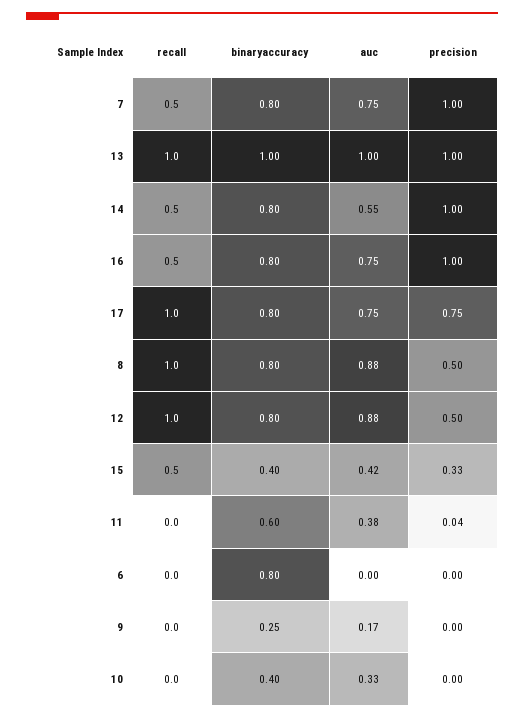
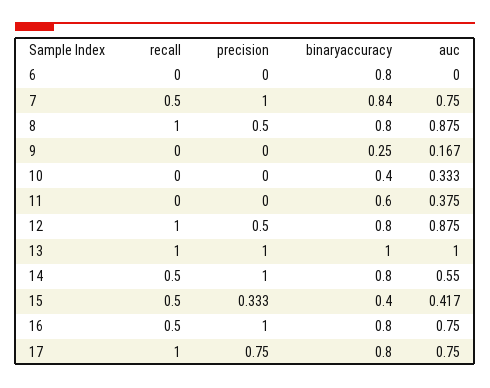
  {
    "recall": {
      "7": 0.5,
      "13": 1,
      "14": 0.5,
      "16": 0.5,
      "17": 1,
      "8": 1,
      "12": 1,
      "15": 0.5,
      "11": 0,
      "6": 0,
      "9": 0,
      "10": 0
    },
    "binaryaccuracy": {
-     "7": 0.8,
+     "7": 0.84,
      "13": 1,
      "14": 0.8,
      "16": 0.8,
      "17": 0.8,
      "8": 0.8,
      "12": 0.8,
      "15": 0.4,
      "11": 0.6,
      "6": 0.8,
      "9": 0.25,
      "10": 0.4
    },
    "auc": {
      "7": 0.75,
      "13": 1,
      "14": 0.55,
      "16": 0.75,
      "17": 0.75,
      "8": 0.875,
      "12": 0.875,
      "15": 0.417,
      "11": 0.375,
      "6": 0,
      "9": 0.167,
      "10": 0.333
    },
    "precision": {
      "7": 1,
      "13": 1,
      "14": 1,
      "16": 1,
      "17": 0.75,
      "8": 0.5,
      "12": 0.5,
      "15": 0.333,
-     "11": 0.04,
+     "11": 0,
      "6": 0,
      "9": 0,
      "10": 0
    }
  }

